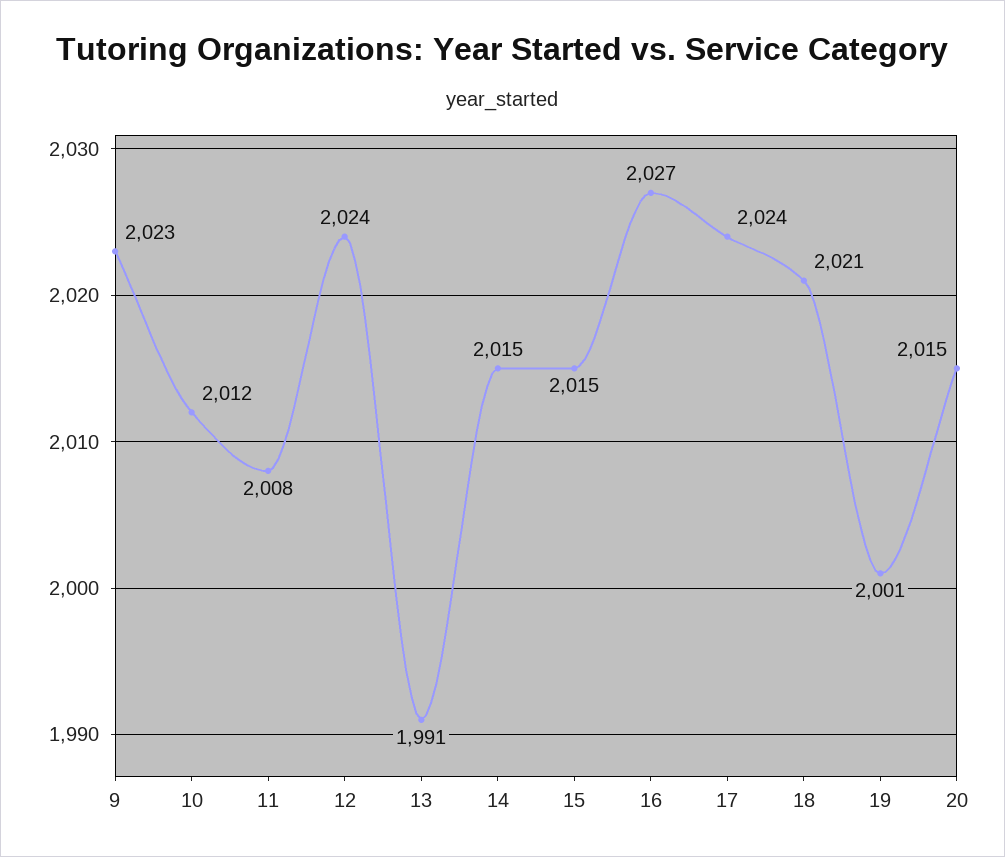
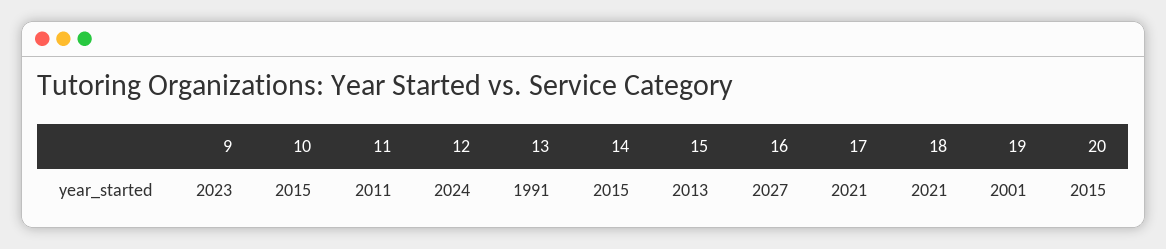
  {
    "9": 2023,
-   "10": 2012,
+   "10": 2015,
-   "11": 2008,
+   "11": 2011,
    "12": 2024,
    "13": 1991,
    "14": 2015,
-   "15": 2015,
+   "15": 2013,
    "16": 2027,
-   "17": 2024,
+   "17": 2021,
    "18": 2021,
    "19": 2001,
    "20": 2015
  }

